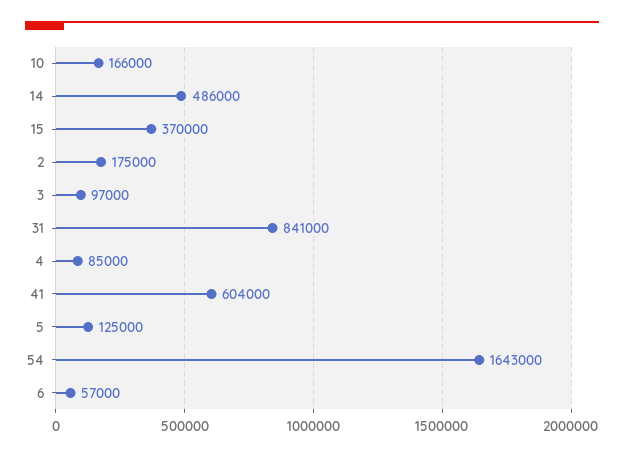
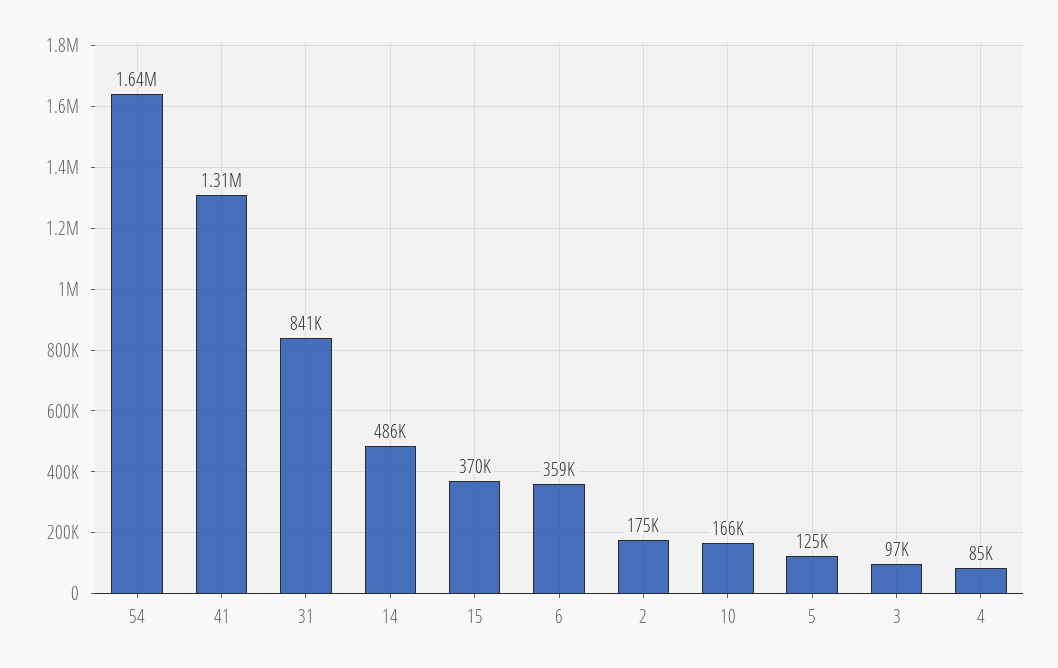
  {
    "10": 166000,
    "14": 486000,
    "15": 370000,
    "2": 175000,
    "3": 97000,
    "31": 841000,
    "4": 85000,
-   "41": 604000,
+   "41": 1310000,
    "5": 125000,
    "54": 1643000,
-   "6": 57000
+   "6": 359000
  }

